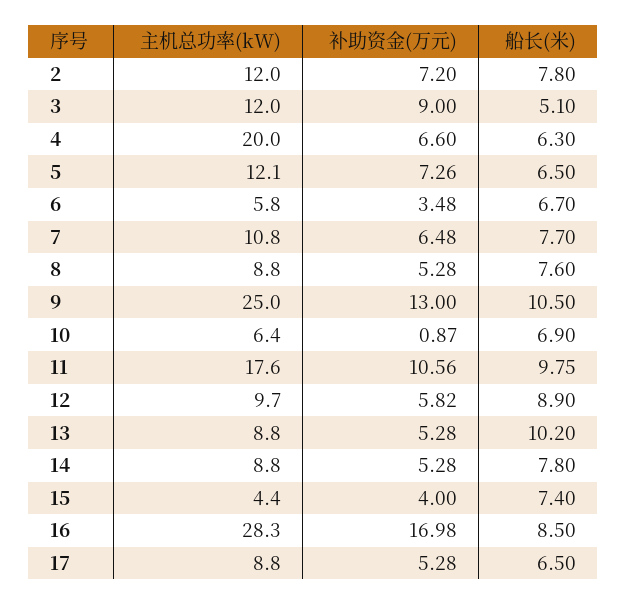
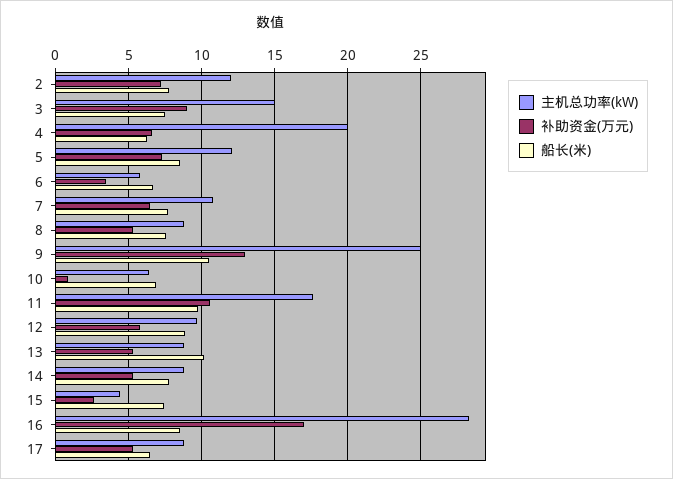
  {
    "主机总功率(kW)": {
      "2": 12,
-     "3": 12,
+     "3": 15,
      "4": 20,
      "5": 12.1,
      "6": 5.8,
      "7": 10.8,
      "8": 8.8,
      "9": 25,
      "10": 6.4,
      "11": 17.6,
      "12": 9.7,
      "13": 8.8,
      "14": 8.8,
      "15": 4.4,
      "16": 28.3,
      "17": 8.8
    },
    "补助资金(万元)": {
      "2": 7.2,
      "3": 9,
      "4": 6.6,
      "5": 7.26,
      "6": 3.48,
      "7": 6.48,
      "8": 5.28,
      "9": 13,
      "10": 0.87,
      "11": 10.56,
      "12": 5.82,
      "13": 5.28,
      "14": 5.28,
-     "15": 4,
+     "15": 2.5,
      "16": 16.98,
      "17": 5.28
    },
    "船长(米)": {
      "2": 7.8,
-     "3": 5.1,
+     "3": 7.5,
      "4": 6.3,
-     "5": 6.5,
+     "5": 8.5,
      "6": 6.7,
      "7": 7.7,
      "8": 7.6,
      "9": 10.5,
      "10": 6.9,
      "11": 9.75,
      "12": 8.9,
      "13": 10.2,
      "14": 7.8,
      "15": 7.4,
      "16": 8.5,
      "17": 6.5
    }
  }

